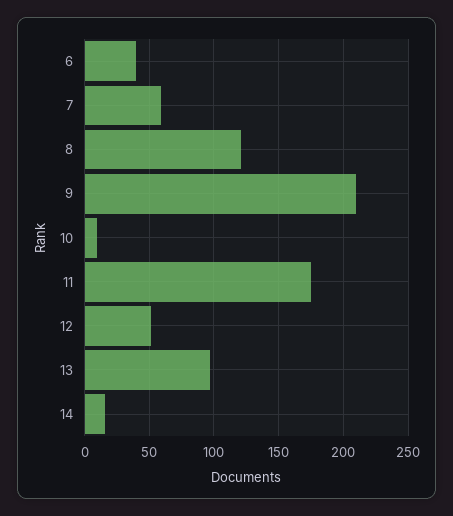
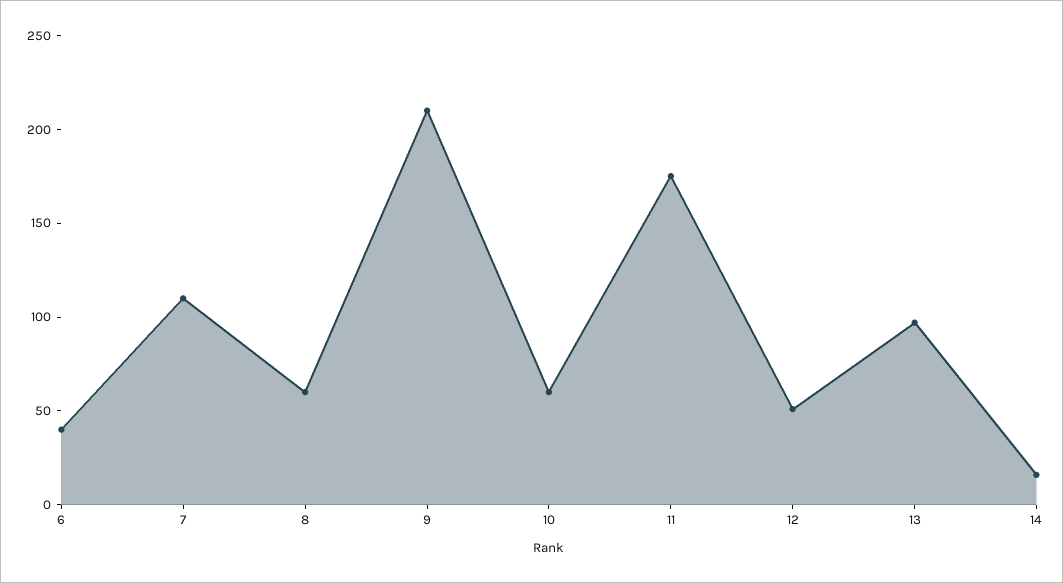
  {
    "6": 40,
-   "7": 60,
+   "7": 110,
-   "8": 120,
+   "8": 60,
    "9": 210,
-   "10": 10,
+   "10": 60,
    "11": 175,
    "12": 50,
    "13": 95,
    "14": 15
  }

